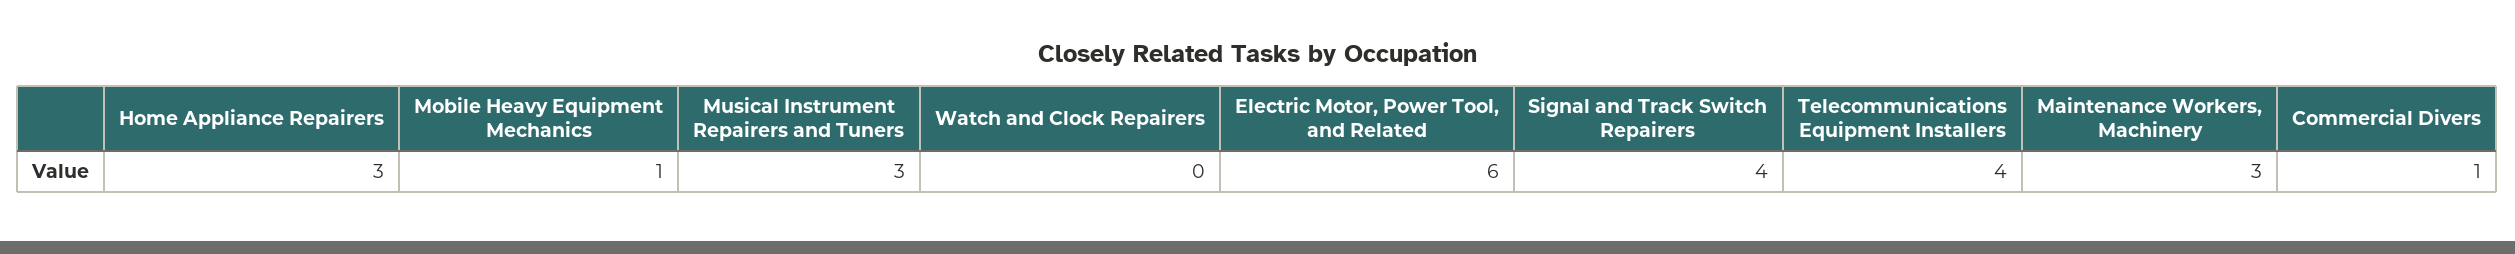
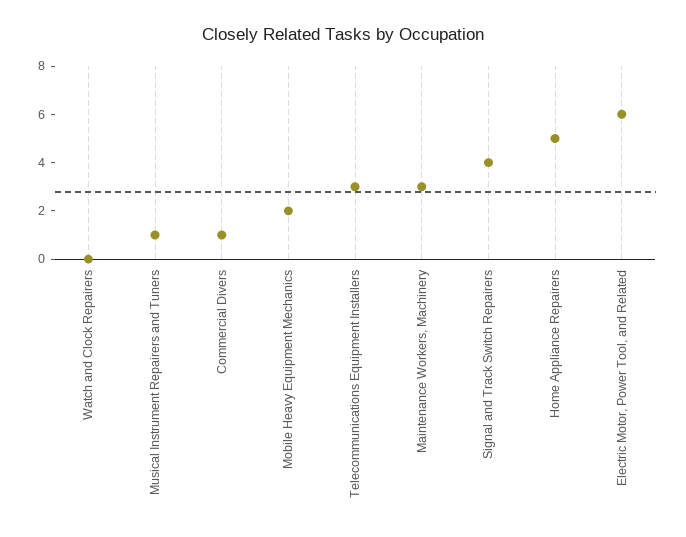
  {
-   "Home Appliance Repairers": 3,
+   "Home Appliance Repairers": 5,
-   "Mobile Heavy Equipment Mechanics": 1,
+   "Mobile Heavy Equipment Mechanics": 2,
-   "Musical Instrument Repairers and Tuners": 3,
+   "Musical Instrument Repairers and Tuners": 1,
    "Watch and Clock Repairers": 0,
    "Electric Motor, Power Tool, and Related": 6,
    "Signal and Track Switch Repairers": 4,
-   "Telecommunications Equipment Installers": 4,
+   "Telecommunications Equipment Installers": 3,
    "Maintenance Workers, Machinery": 3,
    "Commercial Divers": 1
  }

